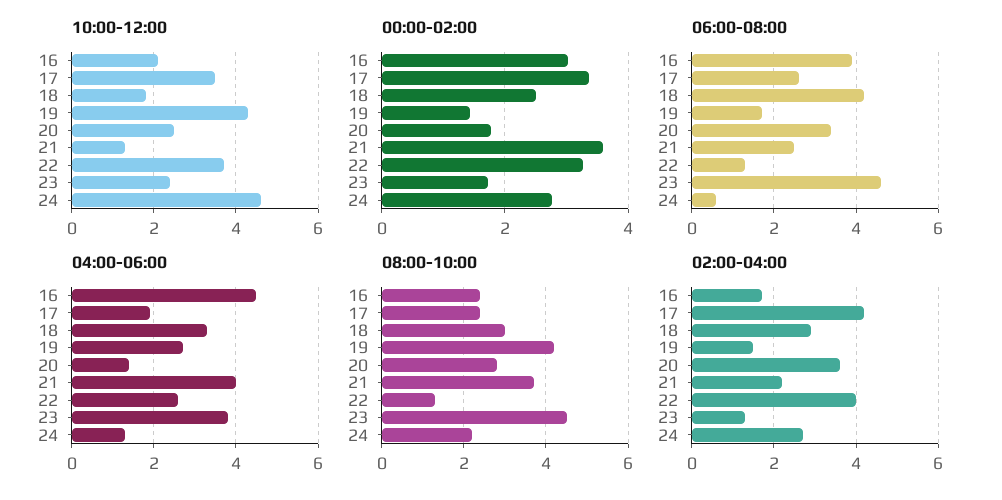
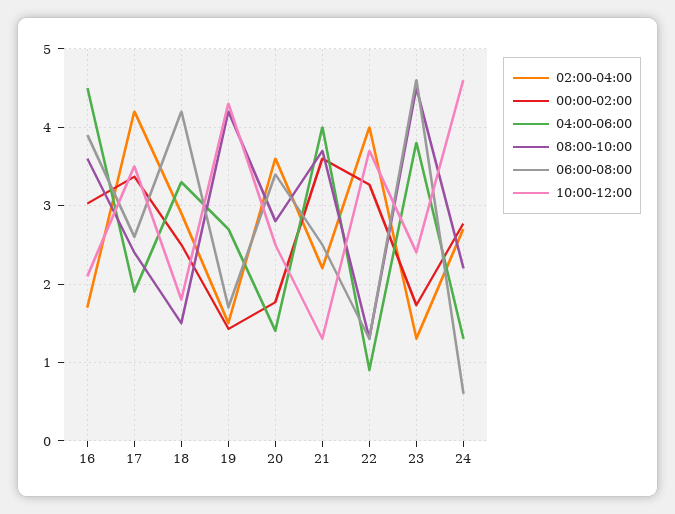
  {
    "10:00-12:00": {
      "16": 2.1,
      "17": 3.5,
      "18": 1.8,
      "19": 4.3,
      "20": 2.5,
      "21": 1.3,
      "22": 3.7,
      "23": 2.4,
      "24": 4.6
    },
    "00:00-02:00": {
      "16": 3,
      "17": 3.4,
      "18": 2.5,
      "19": 1.4,
      "20": 1.8,
      "21": 3.6,
      "22": 3.3,
      "23": 1.7,
      "24": 2.8
    },
    "06:00-08:00": {
      "16": 3.9,
      "17": 2.6,
      "18": 4.2,
      "19": 1.7,
      "20": 3.4,
      "21": 2.5,
      "22": 1.3,
      "23": 4.6,
      "24": 0.6
    },
    "04:00-06:00": {
      "16": 4.5,
      "17": 1.9,
      "18": 3.3,
      "19": 2.7,
      "20": 1.4,
      "21": 4,
-     "22": 2.5,
+     "22": 0.9,
      "23": 3.8,
      "24": 1.3
    },
    "08:00-10:00": {
-     "16": 2.5,
+     "16": 3.6,
      "17": 2.4,
-     "18": 3,
+     "18": 1.5,
      "19": 4.2,
      "20": 2.8,
      "21": 3.7,
      "22": 1.3,
      "23": 4.5,
      "24": 2.2
    },
    "02:00-04:00": {
      "16": 1.7,
      "17": 4.2,
      "18": 2.9,
      "19": 1.5,
      "20": 3.6,
      "21": 2.2,
      "22": 4,
      "23": 1.3,
      "24": 2.7
    }
  }

